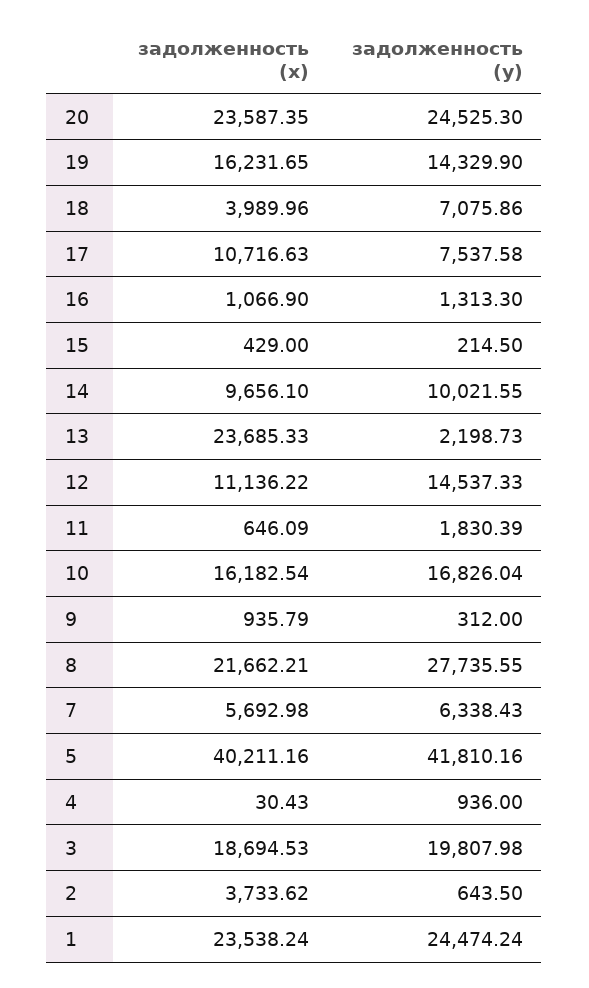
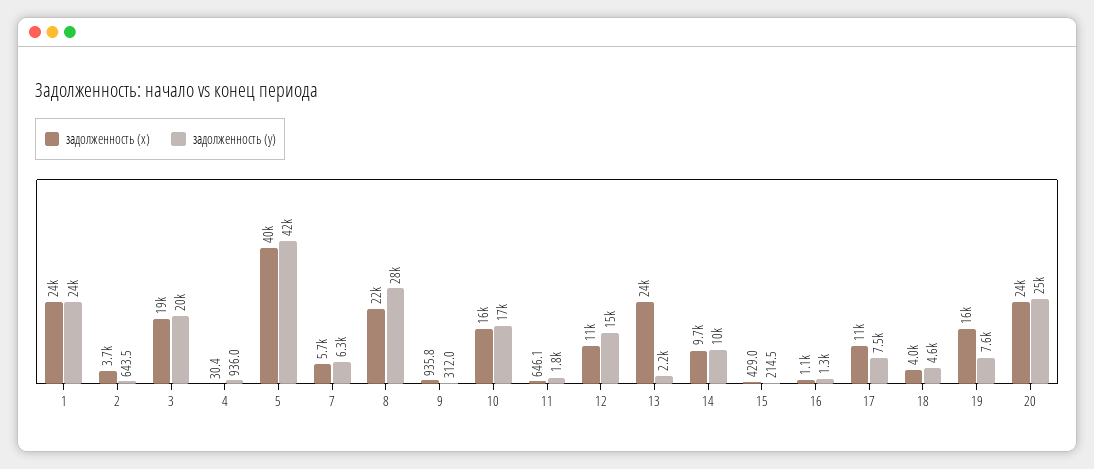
  {
    "задолженность (x)": {
      "20": 23587.35,
      "19": 16231.65,
      "18": 3989.96,
      "17": 10716.63,
      "16": 1066.9,
      "15": 429,
      "14": 9656.1,
      "13": 23685.33,
      "12": 11136.22,
      "11": 646.09,
      "10": 16182.54,
      "9": 935.79,
      "8": 21662.21,
      "7": 5692.98,
      "5": 40211.16,
      "4": 30.43,
      "3": 18694.53,
      "2": 3733.62,
      "1": 23538.24
    },
    "задолженность (y)": {
      "20": 24525.3,
-     "19": 14329.9,
+     "19": 7600,
-     "18": 7075.86,
+     "18": 4600,
      "17": 7537.58,
      "16": 1313.3,
      "15": 214.5,
      "14": 10021.55,
      "13": 2198.73,
      "12": 14537.33,
      "11": 1830.39,
      "10": 16826.04,
      "9": 312,
      "8": 27735.55,
      "7": 6338.43,
      "5": 41810.16,
      "4": 936,
      "3": 19807.98,
      "2": 643.5,
      "1": 24474.24
    }
  }

